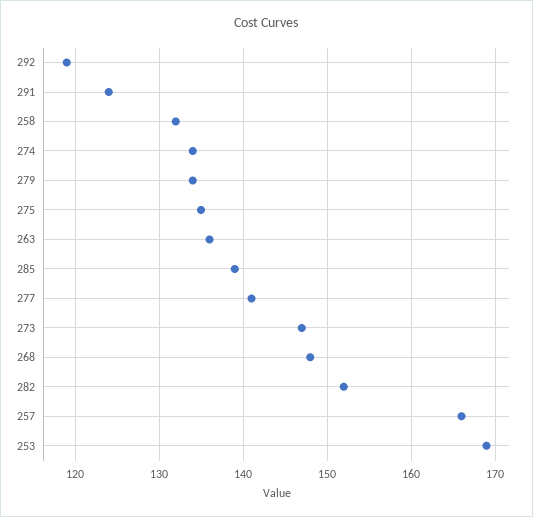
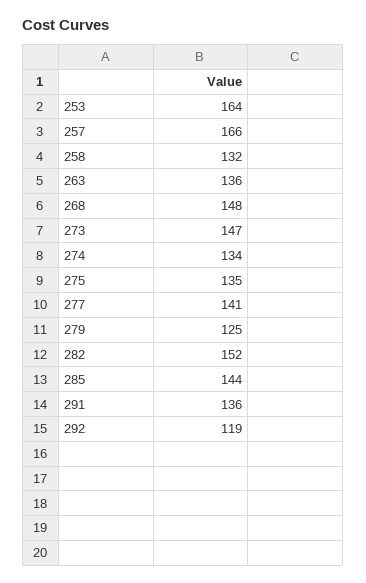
  {
    "292": 119,
-   "291": 124,
+   "291": 136,
    "258": 132,
    "274": 134,
-   "279": 134,
+   "279": 125,
    "275": 135,
    "263": 136,
-   "285": 139,
+   "285": 144,
    "277": 141,
    "273": 147,
    "268": 148,
    "282": 152,
    "257": 166,
-   "253": 169
+   "253": 164
  }

